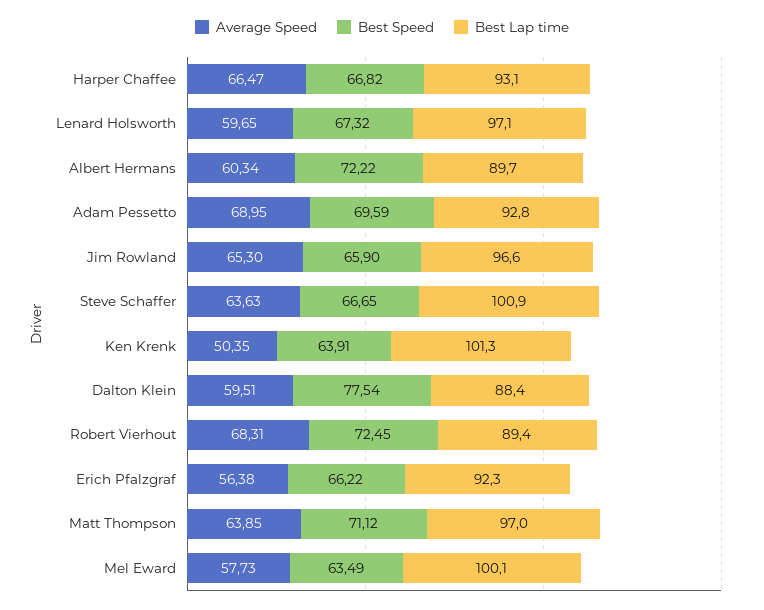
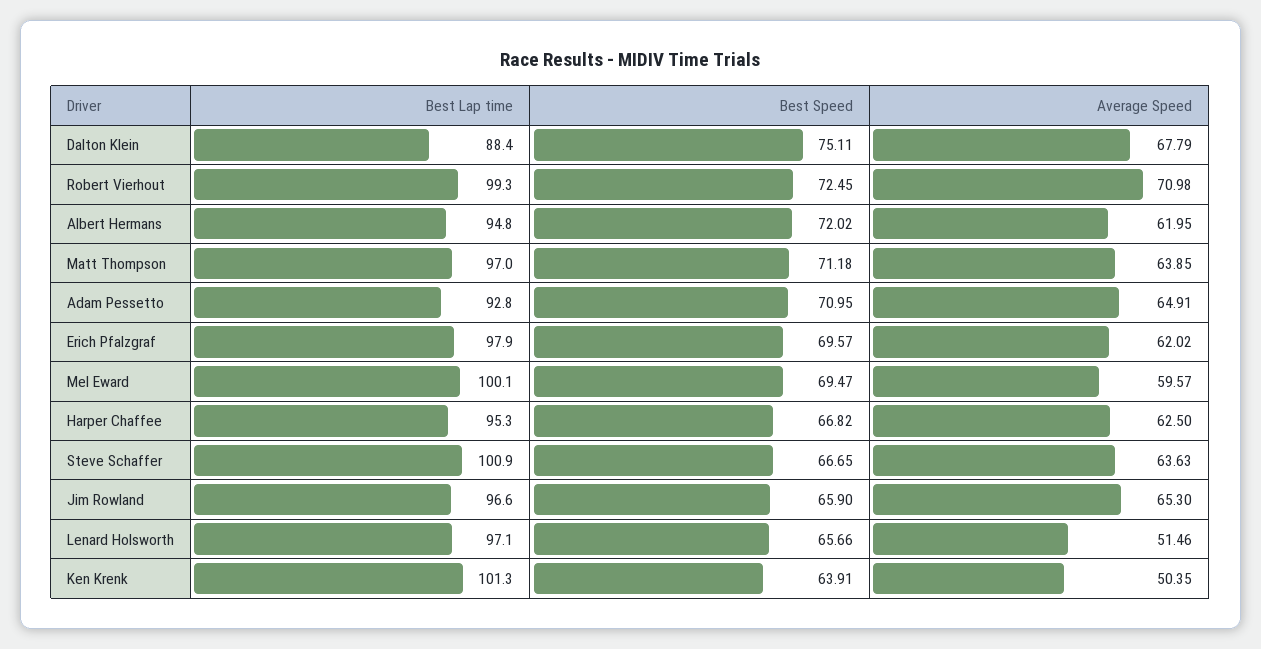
  {
    "Average Speed": {
-     "Harper Chaffee": 66.47,
+     "Harper Chaffee": 62.5,
-     "Lenard Holsworth": 59.65,
+     "Lenard Holsworth": 51.46,
-     "Albert Hermans": 60.34,
+     "Albert Hermans": 61.95,
-     "Adam Pessetto": 68.95,
+     "Adam Pessetto": 64.91,
      "Jim Rowland": 65.3,
      "Steve Schaffer": 63.63,
      "Ken Krenk": 50.35,
-     "Dalton Klein": 59.51,
+     "Dalton Klein": 67.79,
-     "Robert Vierhout": 68.31,
+     "Robert Vierhout": 70.98,
-     "Erich Pfalzgraf": 56.38,
+     "Erich Pfalzgraf": 62.02,
      "Matt Thompson": 63.85,
-     "Mel Eward": 57.73
+     "Mel Eward": 59.57
    },
    "Best Speed": {
      "Harper Chaffee": 66.82,
-     "Lenard Holsworth": 67.32,
+     "Lenard Holsworth": 65.66,
-     "Albert Hermans": 72.22,
+     "Albert Hermans": 72.02,
-     "Adam Pessetto": 69.59,
+     "Adam Pessetto": 70.95,
      "Jim Rowland": 65.9,
      "Steve Schaffer": 66.65,
      "Ken Krenk": 63.91,
-     "Dalton Klein": 77.54,
+     "Dalton Klein": 75.11,
      "Robert Vierhout": 72.45,
-     "Erich Pfalzgraf": 66.22,
+     "Erich Pfalzgraf": 69.57,
-     "Matt Thompson": 71.12,
+     "Matt Thompson": 71.18,
-     "Mel Eward": 63.49
+     "Mel Eward": 69.47
    },
    "Best Lap time": {
-     "Harper Chaffee": 93.1,
+     "Harper Chaffee": 95.3,
      "Lenard Holsworth": 97.1,
-     "Albert Hermans": 89.7,
+     "Albert Hermans": 94.8,
      "Adam Pessetto": 92.8,
      "Jim Rowland": 96.6,
      "Steve Schaffer": 100.9,
      "Ken Krenk": 101.3,
      "Dalton Klein": 88.4,
-     "Robert Vierhout": 89.4,
+     "Robert Vierhout": 99.3,
-     "Erich Pfalzgraf": 92.3,
+     "Erich Pfalzgraf": 97.9,
      "Matt Thompson": 97,
      "Mel Eward": 100.1
    }
  }

